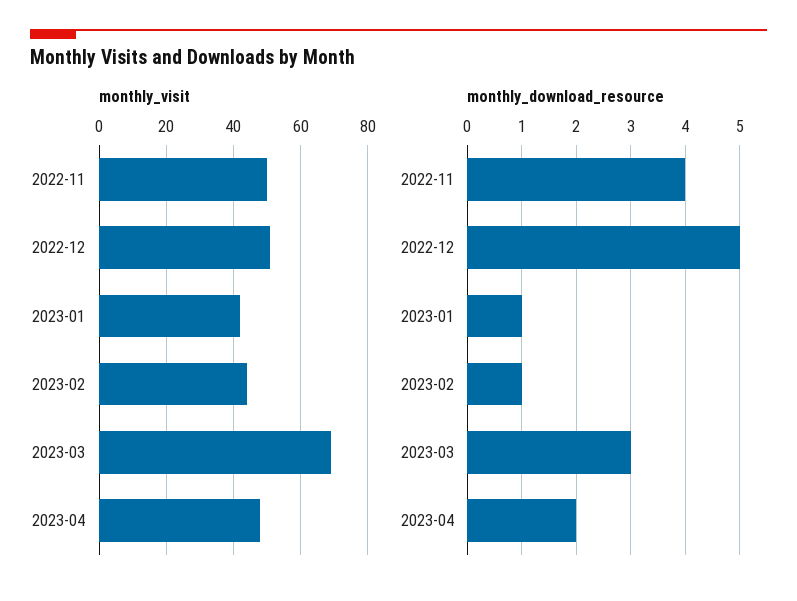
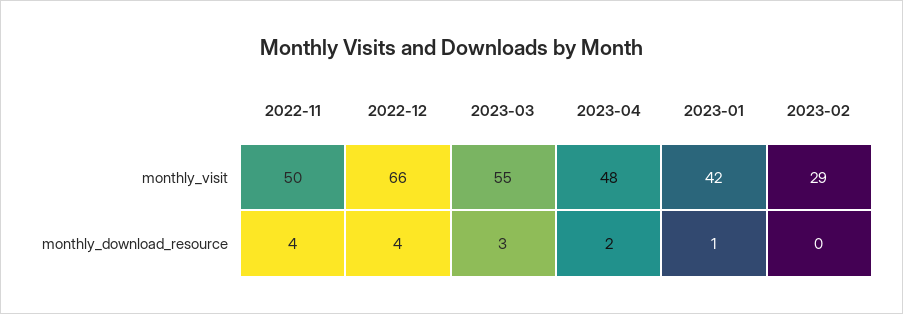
  {
    "monthly_visit": {
      "2022-11": 50,
-     "2022-12": 50,
+     "2022-12": 66,
      "2023-01": 42,
-     "2023-02": 45,
+     "2023-02": 29,
-     "2023-03": 70,
+     "2023-03": 55,
      "2023-04": 48
    },
    "monthly_download_resource": {
      "2022-11": 4,
-     "2022-12": 5,
+     "2022-12": 4,
      "2023-01": 1,
-     "2023-02": 1,
+     "2023-02": 0,
      "2023-03": 3,
      "2023-04": 2
    }
  }

